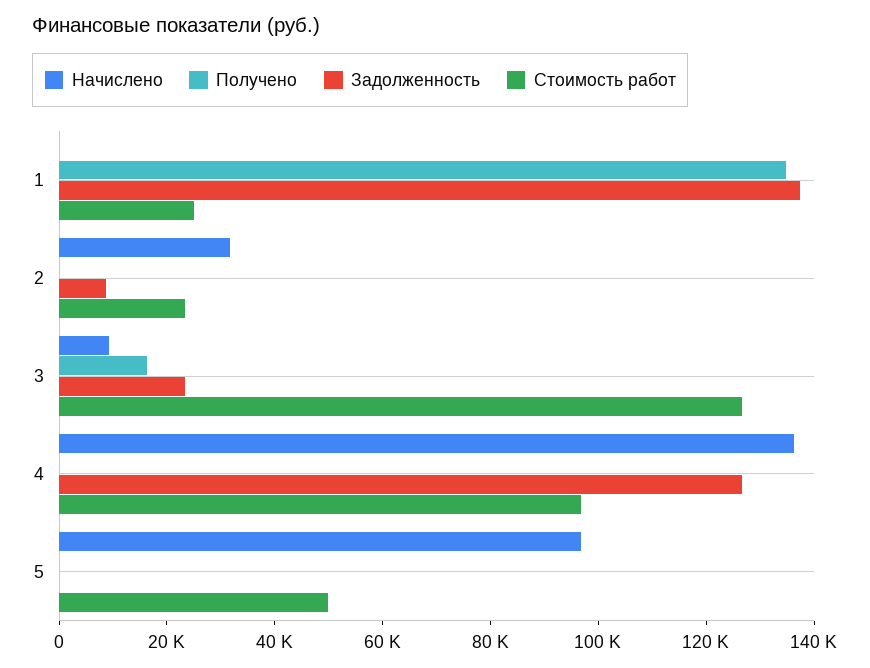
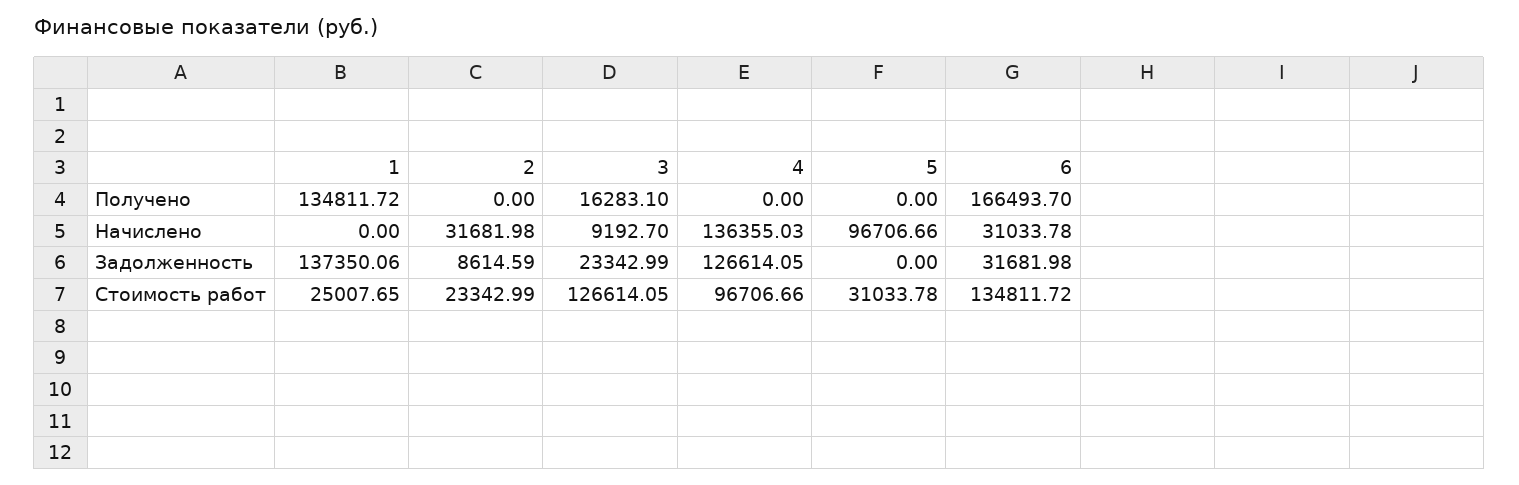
  {
    "Начислено": {
      "1": 0,
      "2": 31681.98,
      "3": 9192.7,
      "4": 136355.03,
-     "5": 96706.66
+     "5": 96706.66,
+     "6": 31033.78
    },
    "Получено": {
      "1": 134811.72,
      "2": 0,
      "3": 16283.1,
      "4": 0,
-     "5": 0
+     "5": 0,
+     "6": 166493.7
    },
    "Задолженность": {
      "1": 137350.06,
      "2": 8614.59,
      "3": 23342.99,
      "4": 126614.05,
-     "5": 0
+     "5": 0,
+     "6": 31681.98
    },
    "Стоимость работ": {
      "1": 25007.65,
      "2": 23342.99,
      "3": 126614.05,
      "4": 96706.66,
-     "5": 50000
+     "5": 31033.78,
+     "6": 134811.72
    }
  }

